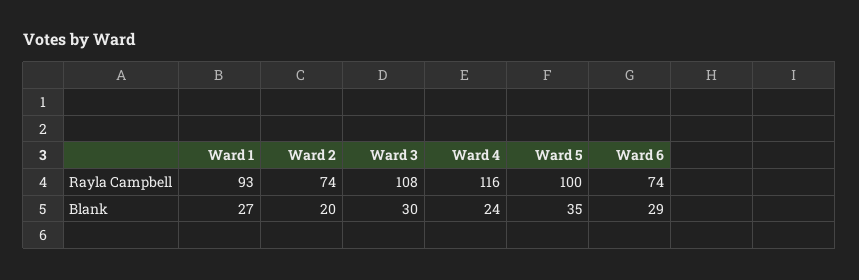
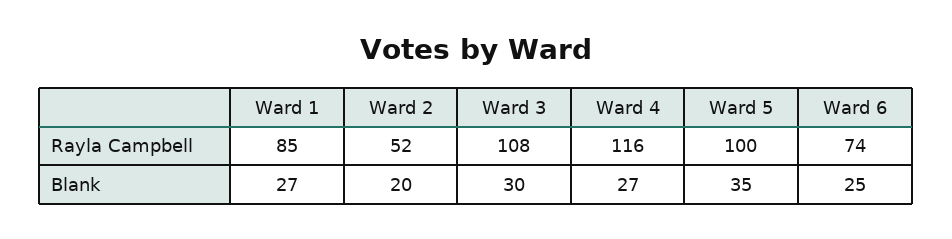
  {
    "Ward 1": {
-     "Rayla Campbell": 93,
+     "Rayla Campbell": 85,
      "Blank": 27
    },
    "Ward 2": {
-     "Rayla Campbell": 74,
+     "Rayla Campbell": 52,
      "Blank": 20
    },
    "Ward 3": {
      "Rayla Campbell": 108,
      "Blank": 30
    },
    "Ward 4": {
      "Rayla Campbell": 116,
-     "Blank": 24
+     "Blank": 27
    },
    "Ward 5": {
      "Rayla Campbell": 100,
      "Blank": 35
    },
    "Ward 6": {
      "Rayla Campbell": 74,
-     "Blank": 29
+     "Blank": 25
    }
  }

